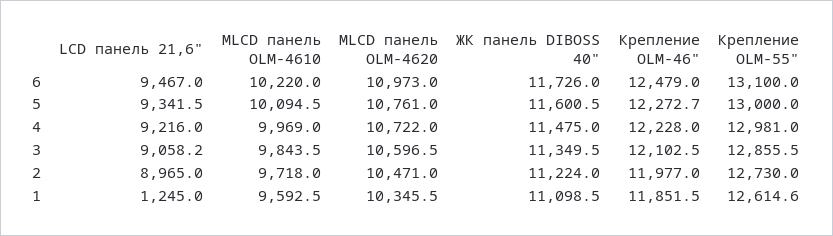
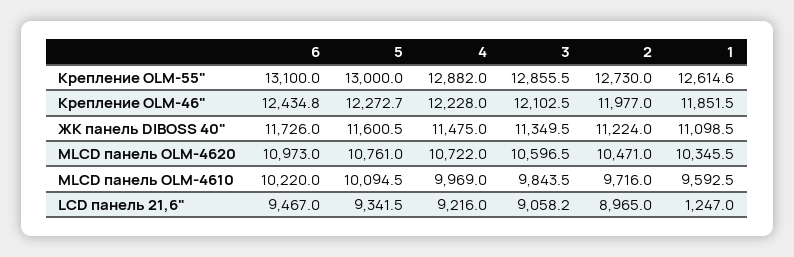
  {
    "LCD панель 21,6\"": {
      "6": 9467,
      "5": 9341.5,
      "4": 9216,
      "3": 9058.2,
      "2": 8965,
-     "1": 1245
+     "1": 1247
    },
    "MLCD панель OLM-4610": {
      "6": 10220,
      "5": 10094.5,
      "4": 9969,
      "3": 9843.5,
-     "2": 9718,
+     "2": 9716,
      "1": 9592.5
    },
    "MLCD панель OLM-4620": {
      "6": 10973,
      "5": 10761,
      "4": 10722,
      "3": 10596.5,
      "2": 10471,
      "1": 10345.5
    },
    "ЖК панель DIBOSS 40\"": {
      "6": 11726,
      "5": 11600.5,
      "4": 11475,
      "3": 11349.5,
      "2": 11224,
      "1": 11098.5
    },
    "Крепление OLM-46\"": {
-     "6": 12479,
+     "6": 12434.8,
      "5": 12272.7,
      "4": 12228,
      "3": 12102.5,
      "2": 11977,
      "1": 11851.5
    },
    "Крепление OLM-55\"": {
      "6": 13100,
      "5": 13000,
-     "4": 12981,
+     "4": 12882,
      "3": 12855.5,
      "2": 12730,
      "1": 12614.6
    }
  }

